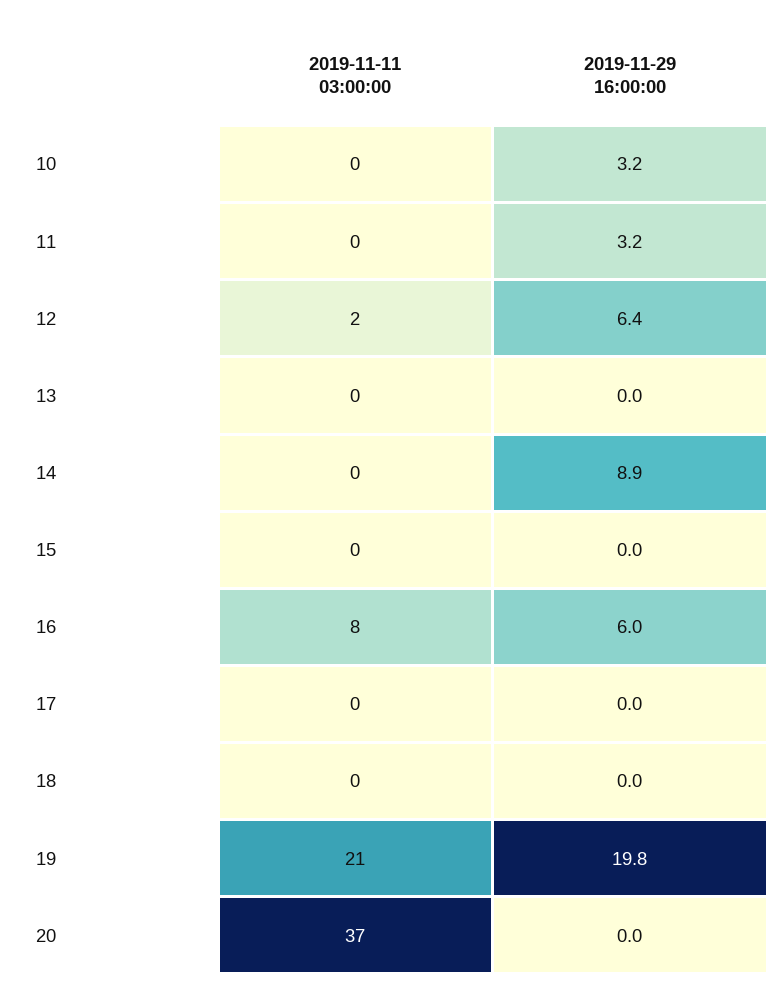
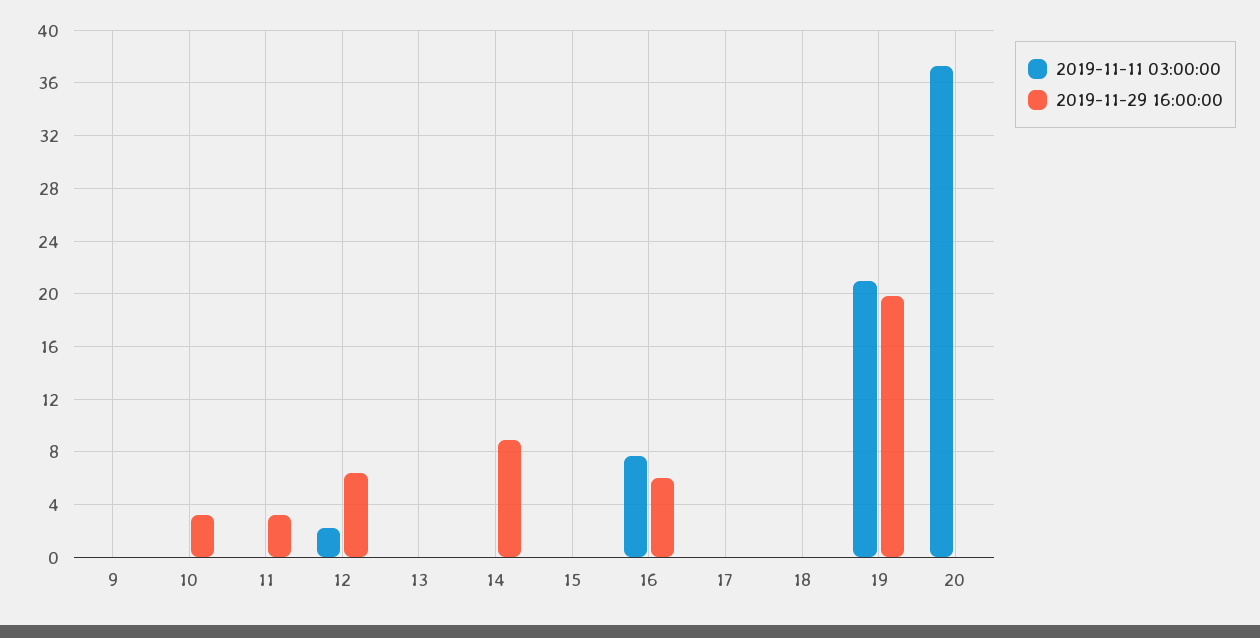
  {
    "2019-11-11 03:00:00": {
      "10": 0,
      "11": 0,
      "12": 2,
      "13": 0,
      "14": 0,
      "15": 0,
      "16": 8,
      "17": 0,
      "18": 0,
      "19": 21,
-     "20": 37
+     "20": 37,
+     "9": 0
    },
    "2019-11-29 16:00:00": {
      "10": 3.2,
      "11": 3.2,
      "12": 6.4,
      "13": 0,
      "14": 8.9,
      "15": 0,
      "16": 6,
      "17": 0,
      "18": 0,
      "19": 19.8,
-     "20": 0
+     "20": 0,
+     "9": 0
    }
  }

